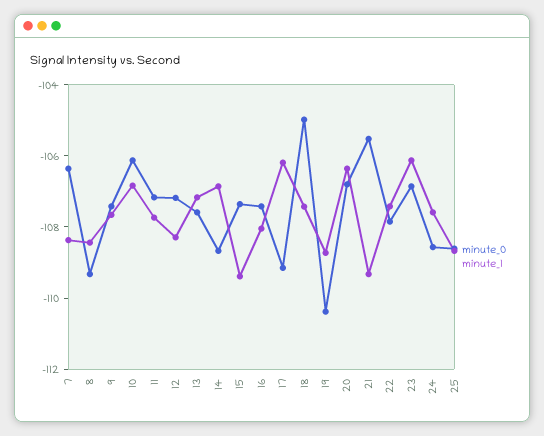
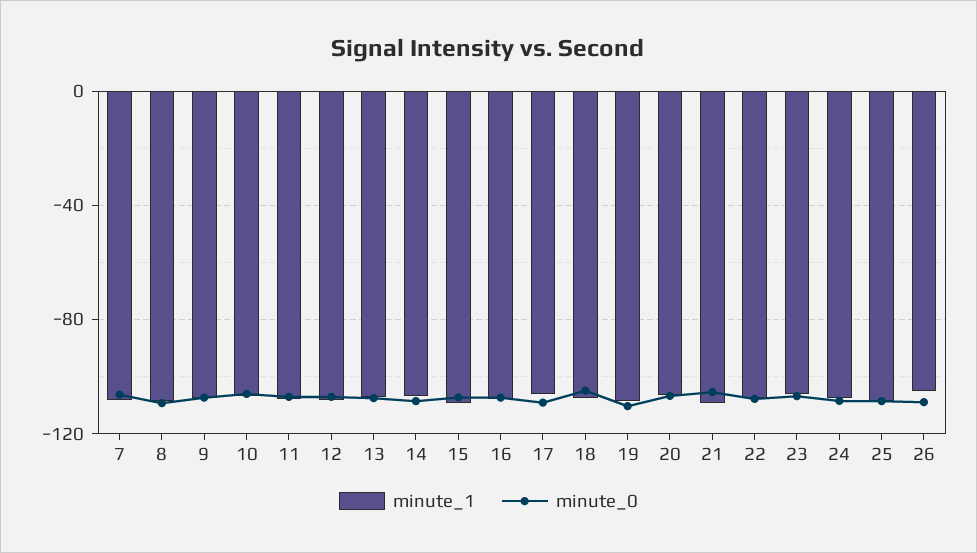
  {
    "minute_0": {
      "7": -106.5,
      "8": -109.5,
      "9": -107.5,
      "10": -106,
      "11": -107,
      "12": -107,
      "13": -107.5,
      "14": -108.5,
      "15": -107.5,
      "16": -107.5,
      "17": -109,
      "18": -105,
      "19": -110.5,
      "20": -107,
      "21": -105.5,
      "22": -108,
      "23": -107,
      "24": -108.5,
-     "25": -108.5
+     "25": -108.5,
+     "26": -110
    },
    "minute_1": {
      "7": -108.5,
      "8": -108.5,
      "9": -107.5,
      "10": -107,
      "11": -107.5,
      "12": -108.5,
      "13": -107,
      "14": -107,
      "15": -109.5,
      "16": -108,
      "17": -106,
      "18": -107.5,
      "19": -108.5,
      "20": -106.5,
      "21": -109.5,
      "22": -107.5,
      "23": -106,
      "24": -107.5,
-     "25": -108.5
+     "25": -108.5,
+     "26": -105
    }
  }

